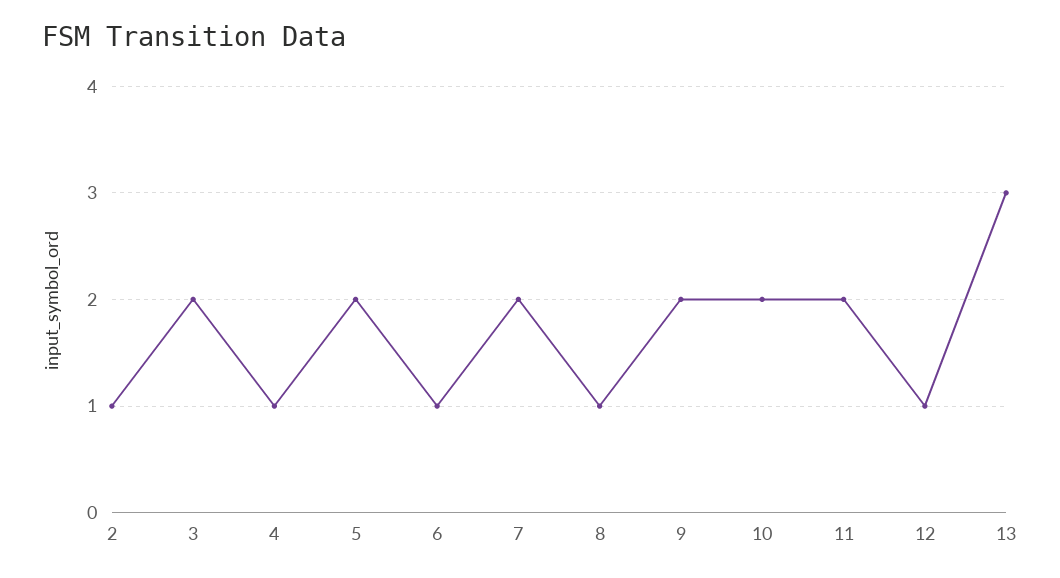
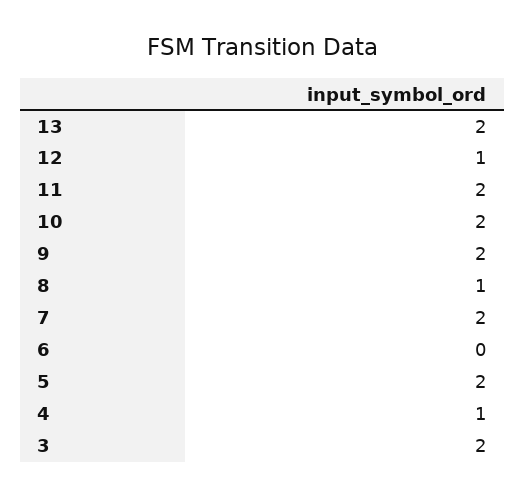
  {
-   "2": 1,
    "3": 2,
    "4": 1,
    "5": 2,
-   "6": 1,
+   "6": 0,
    "7": 2,
    "8": 1,
    "9": 2,
    "10": 2,
    "11": 2,
    "12": 1,
-   "13": 3
+   "13": 2
  }

